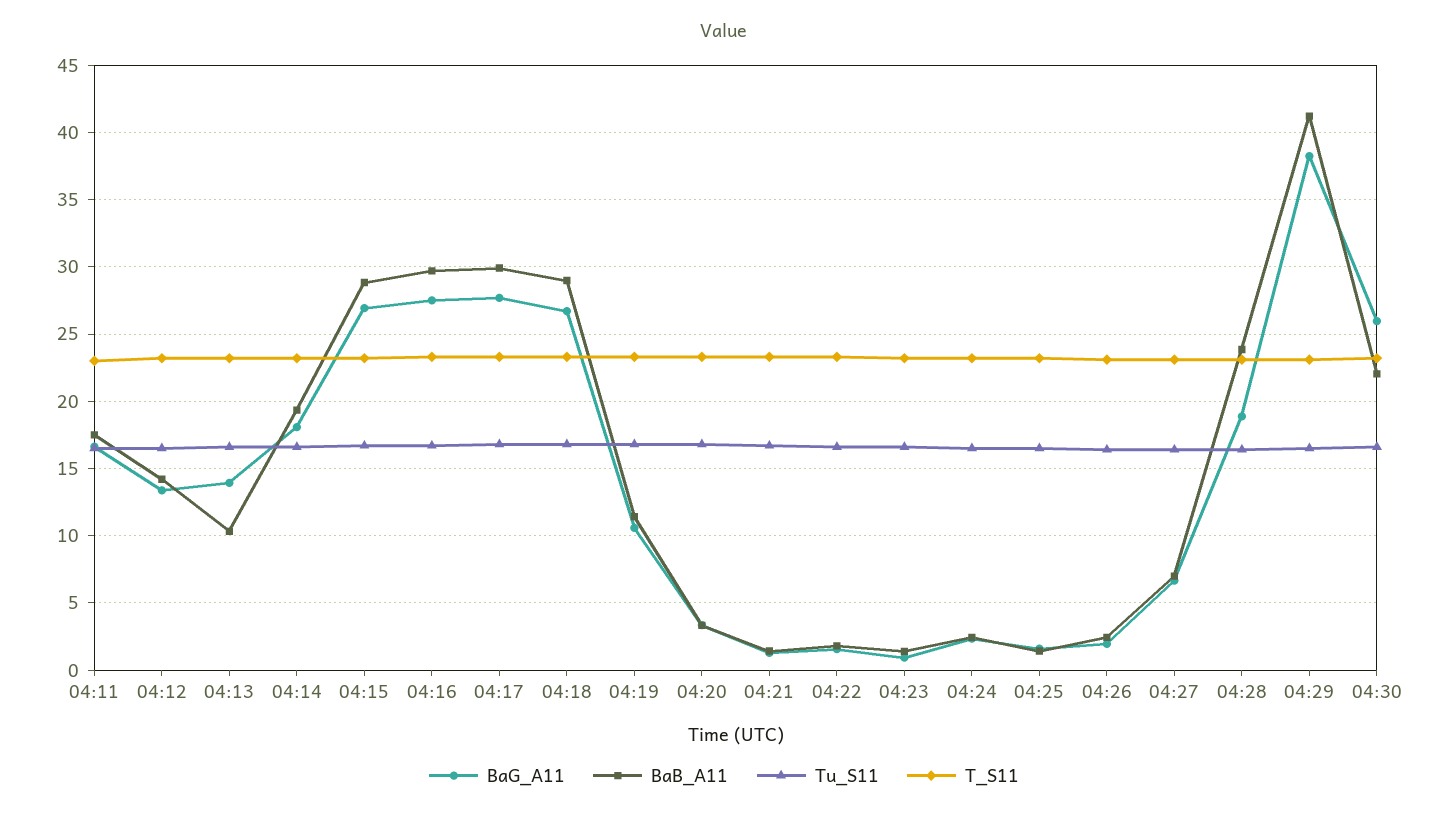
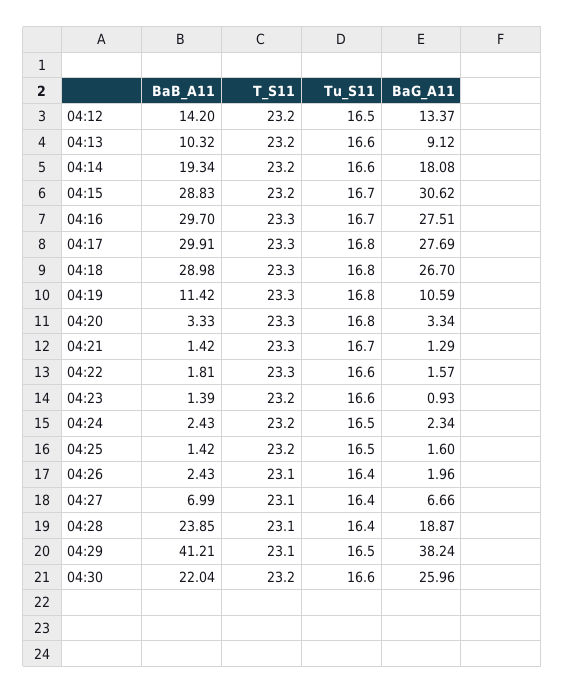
  {
    "BaG_A11": {
-     "04:11": 16.5,
      "04:12": 13.37,
-     "04:13": 14,
+     "04:13": 9.12,
      "04:14": 18.08,
-     "04:15": 27,
+     "04:15": 30.62,
      "04:16": 27.51,
      "04:17": 27.69,
      "04:18": 26.7,
      "04:19": 10.59,
      "04:20": 3.34,
      "04:21": 1.29,
      "04:22": 1.57,
      "04:23": 0.93,
      "04:24": 2.34,
      "04:25": 1.6,
      "04:26": 1.96,
      "04:27": 6.66,
      "04:28": 18.87,
      "04:29": 38.24,
      "04:30": 25.96
    },
    "BaB_A11": {
-     "04:11": 17.5,
      "04:12": 14.2,
      "04:13": 10.32,
      "04:14": 19.34,
      "04:15": 28.83,
      "04:16": 29.7,
      "04:17": 29.91,
      "04:18": 28.98,
      "04:19": 11.42,
      "04:20": 3.33,
      "04:21": 1.42,
      "04:22": 1.81,
      "04:23": 1.39,
      "04:24": 2.43,
      "04:25": 1.42,
      "04:26": 2.43,
      "04:27": 6.99,
      "04:28": 23.85,
      "04:29": 41.21,
      "04:30": 22.04
    },
    "Tu_S11": {
-     "04:11": 16.5,
      "04:12": 16.5,
      "04:13": 16.6,
      "04:14": 16.6,
      "04:15": 16.7,
      "04:16": 16.7,
      "04:17": 16.8,
      "04:18": 16.8,
      "04:19": 16.8,
      "04:20": 16.8,
      "04:21": 16.7,
      "04:22": 16.6,
      "04:23": 16.6,
      "04:24": 16.5,
      "04:25": 16.5,
      "04:26": 16.4,
      "04:27": 16.4,
      "04:28": 16.4,
      "04:29": 16.5,
      "04:30": 16.6
    },
    "T_S11": {
-     "04:11": 23,
      "04:12": 23.2,
      "04:13": 23.2,
      "04:14": 23.2,
      "04:15": 23.2,
      "04:16": 23.3,
      "04:17": 23.3,
      "04:18": 23.3,
      "04:19": 23.3,
      "04:20": 23.3,
      "04:21": 23.3,
      "04:22": 23.3,
      "04:23": 23.2,
      "04:24": 23.2,
      "04:25": 23.2,
      "04:26": 23.1,
      "04:27": 23.1,
      "04:28": 23.1,
      "04:29": 23.1,
      "04:30": 23.2
    }
  }

